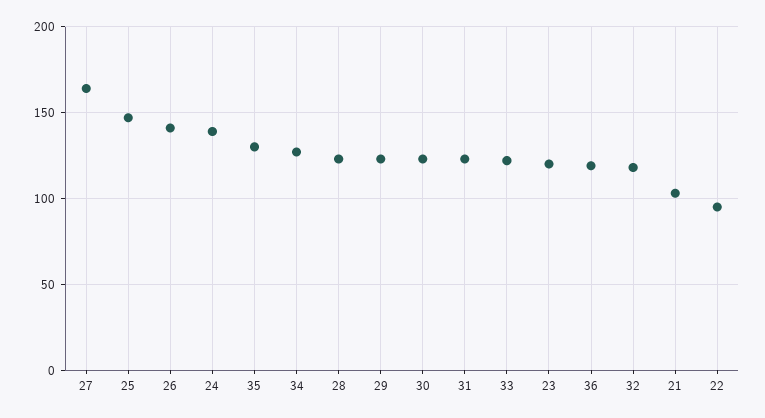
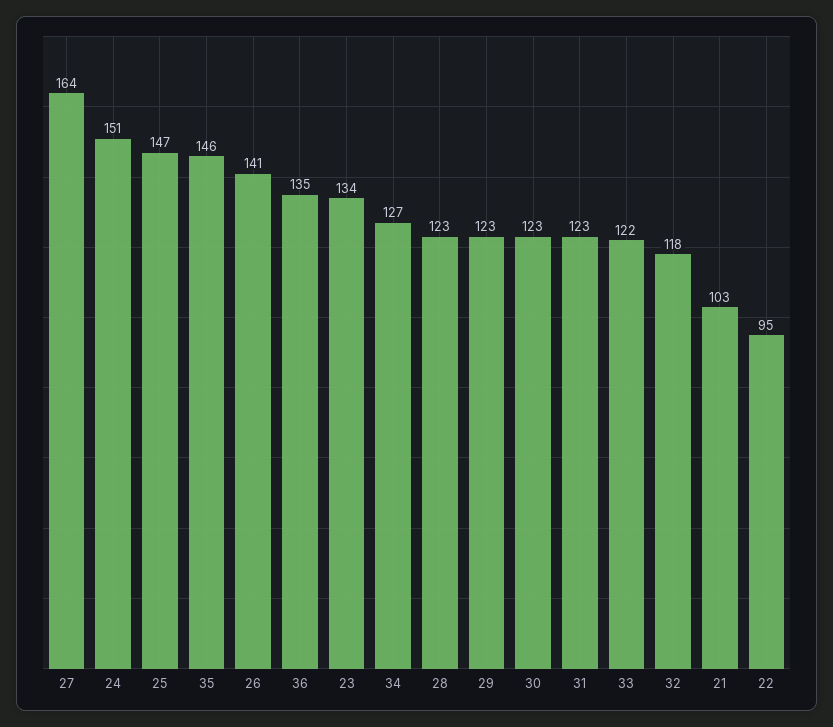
  {
    "27": 164,
    "25": 147,
    "26": 141,
-   "24": 140,
+   "24": 151,
-   "35": 130,
+   "35": 146,
    "34": 127,
    "28": 123,
    "29": 123,
    "30": 123,
    "31": 123,
    "33": 122,
-   "23": 120,
+   "23": 134,
-   "36": 120,
+   "36": 135,
    "32": 118,
    "21": 103,
    "22": 95
  }

